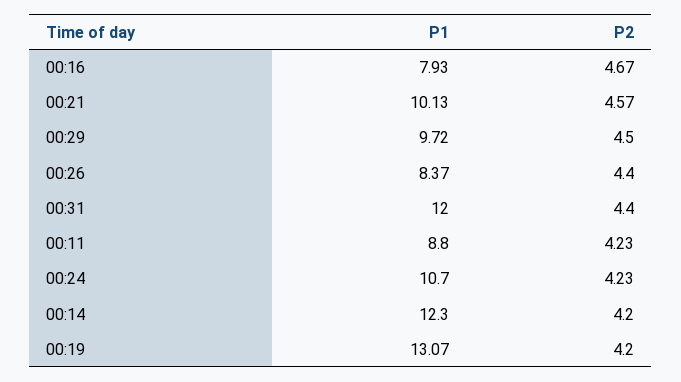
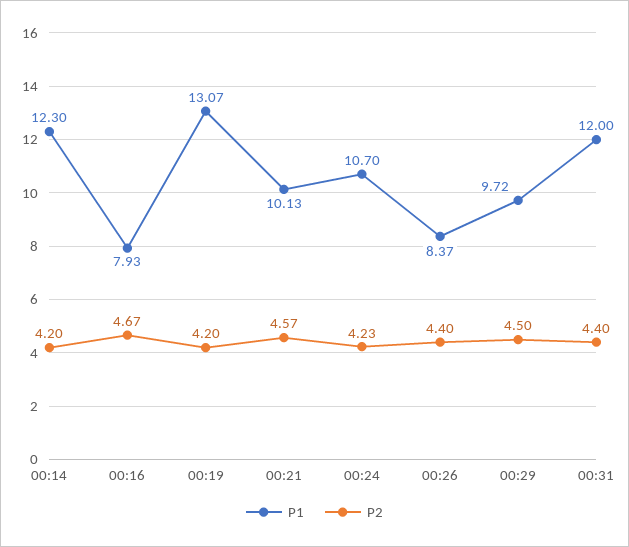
  {
    "P1": {
      "00:16": 7.93,
      "00:21": 10.13,
      "00:29": 9.72,
      "00:26": 8.37,
      "00:31": 12,
-     "00:11": 8.8,
      "00:24": 10.7,
      "00:14": 12.3,
      "00:19": 13.07
    },
    "P2": {
      "00:16": 4.67,
      "00:21": 4.57,
      "00:29": 4.5,
      "00:26": 4.4,
      "00:31": 4.4,
-     "00:11": 4.23,
      "00:24": 4.23,
      "00:14": 4.2,
      "00:19": 4.2
    }
  }

